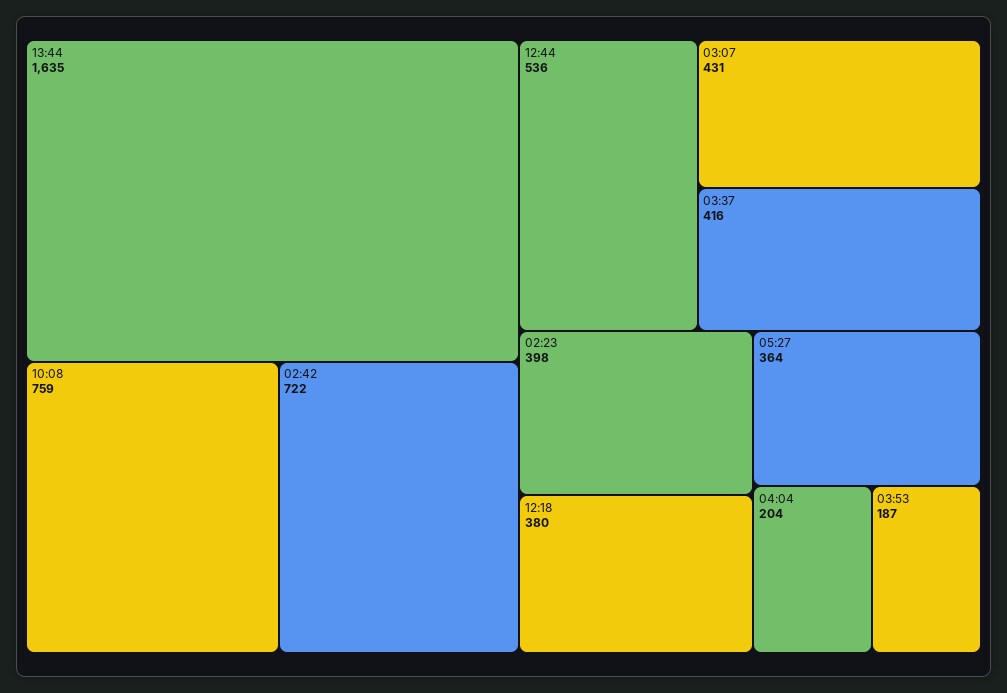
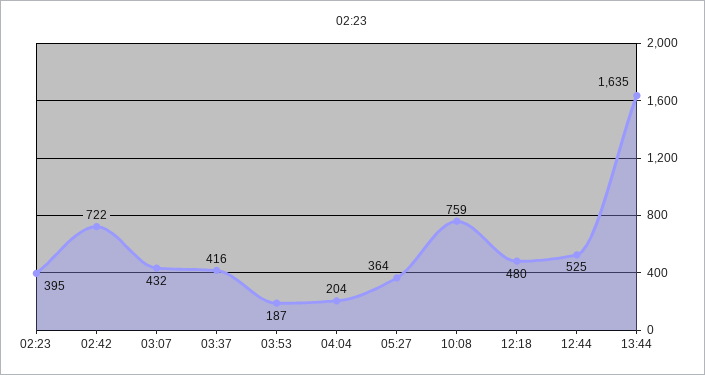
  {
    "13:44": 1635,
    "10:08": 759,
    "02:42": 722,
-   "12:44": 536,
+   "12:44": 525,
-   "03:07": 431,
+   "03:07": 432,
    "03:37": 416,
-   "02:23": 398,
+   "02:23": 395,
-   "12:18": 380,
+   "12:18": 480,
    "05:27": 364,
    "04:04": 204,
    "03:53": 187
  }

